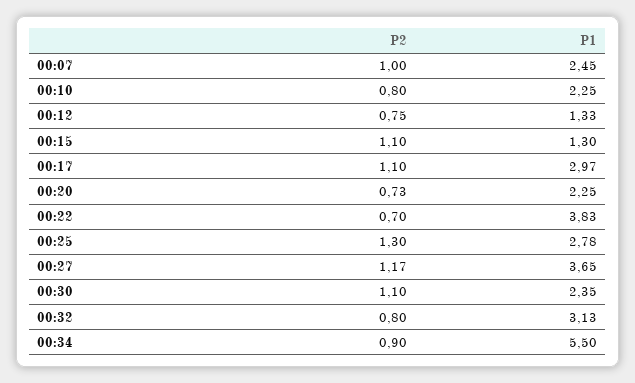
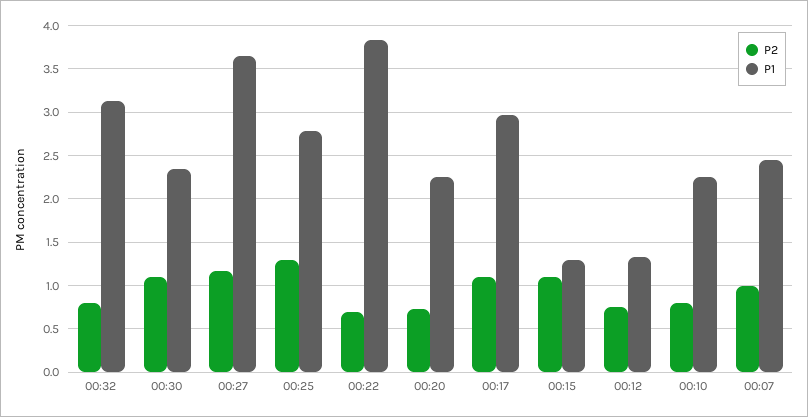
  {
    "P2": {
      "00:07": 1,
      "00:10": 0.8,
      "00:12": 0.75,
      "00:15": 1.1,
      "00:17": 1.1,
      "00:20": 0.73,
      "00:22": 0.7,
      "00:25": 1.3,
      "00:27": 1.17,
      "00:30": 1.1,
-     "00:32": 0.8,
+     "00:32": 0.8
-     "00:34": 0.9
    },
    "P1": {
      "00:07": 2.45,
      "00:10": 2.25,
      "00:12": 1.33,
      "00:15": 1.3,
      "00:17": 2.97,
      "00:20": 2.25,
      "00:22": 3.83,
      "00:25": 2.78,
      "00:27": 3.65,
      "00:30": 2.35,
-     "00:32": 3.13,
+     "00:32": 3.13
-     "00:34": 5.5
    }
  }

